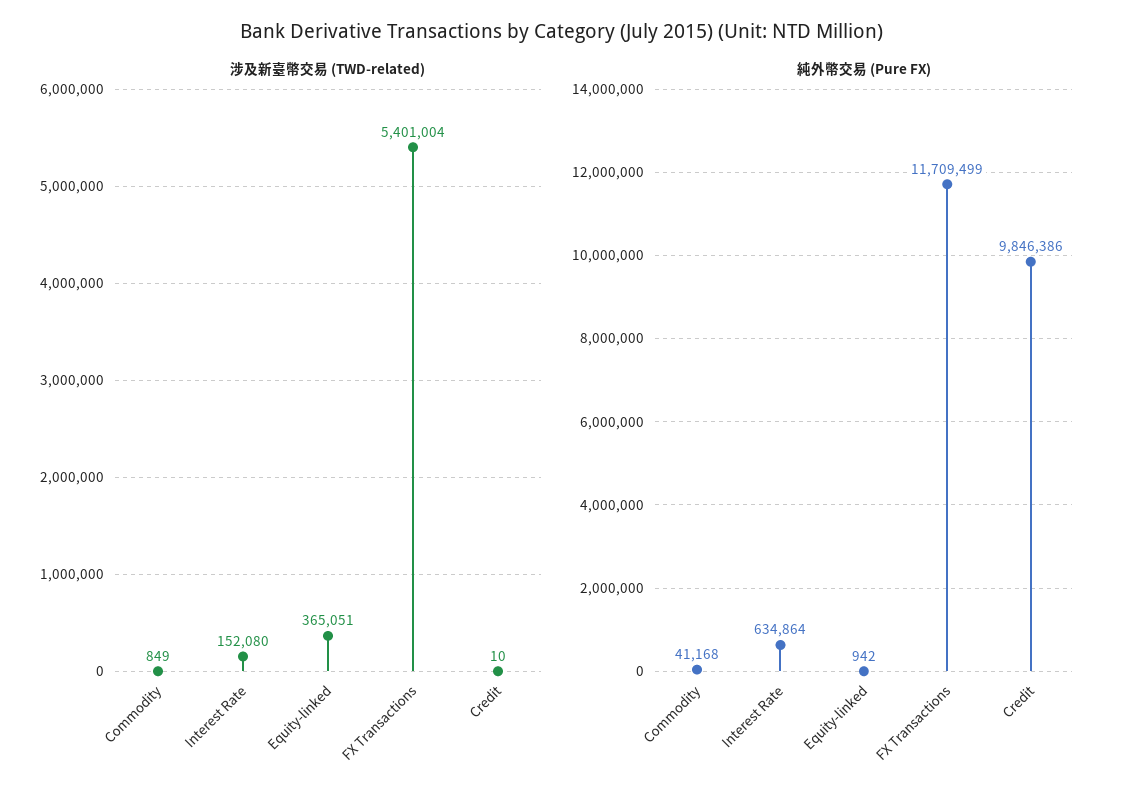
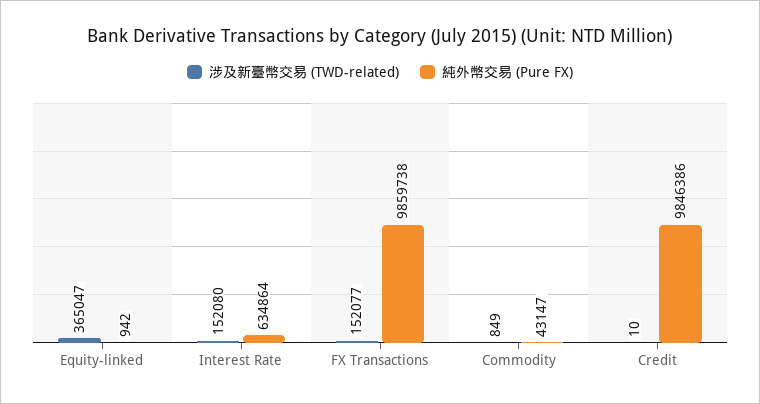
  {
    "涉及新臺幣交易 (TWD-related)": {
      "Commodity": 849,
      "Interest Rate": 152080,
-     "Equity-linked": 365051,
+     "Equity-linked": 365047,
-     "FX Transactions": 5401004,
+     "FX Transactions": 152077,
      "Credit": 10
    },
    "純外幣交易 (Pure FX)": {
-     "Commodity": 41168,
+     "Commodity": 43147,
      "Interest Rate": 634864,
      "Equity-linked": 942,
-     "FX Transactions": 11709499,
+     "FX Transactions": 9859738,
      "Credit": 9846386
    }
  }

